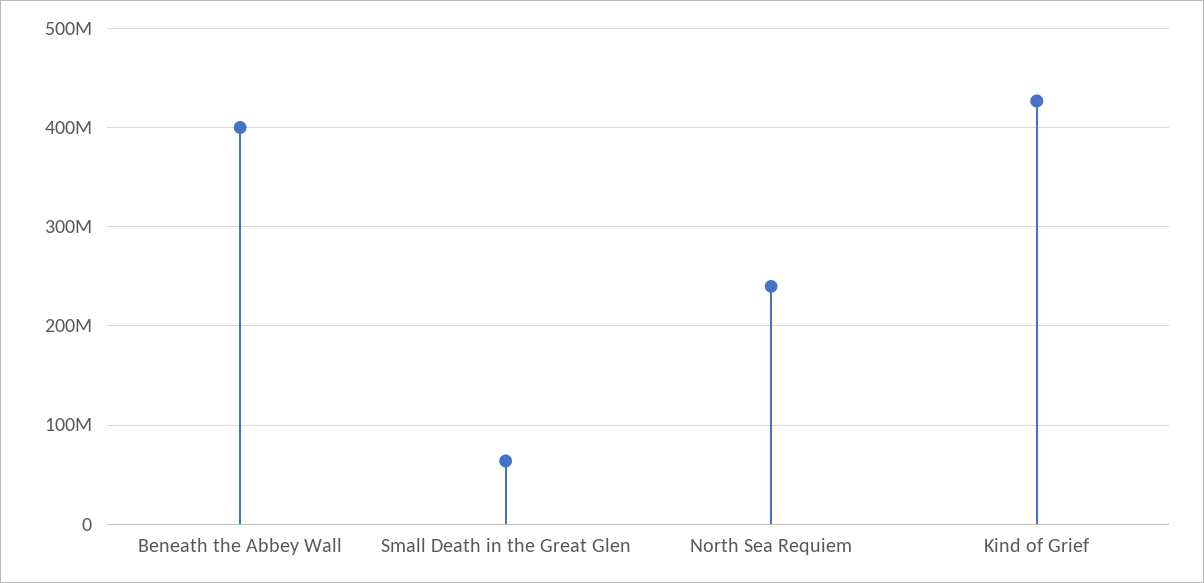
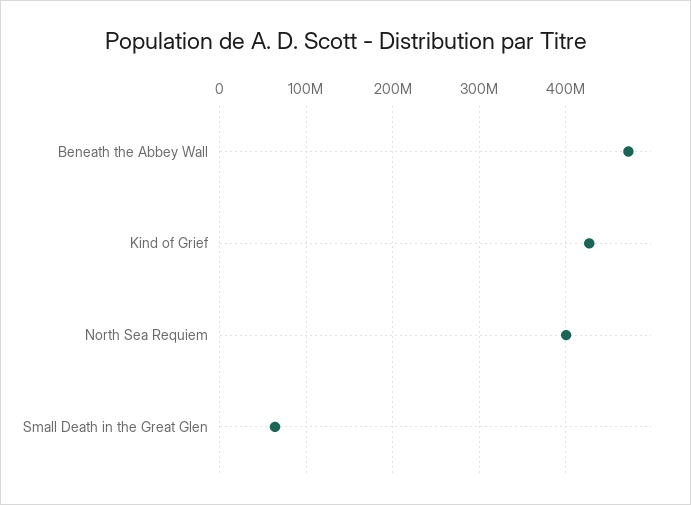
  {
-   "Beneath the Abbey Wall": 400000000,
+   "Beneath the Abbey Wall": 470000000,
    "Small Death in the Great Glen": 60000000,
-   "North Sea Requiem": 240000000,
+   "North Sea Requiem": 400000000,
    "Kind of Grief": 430000000
  }

